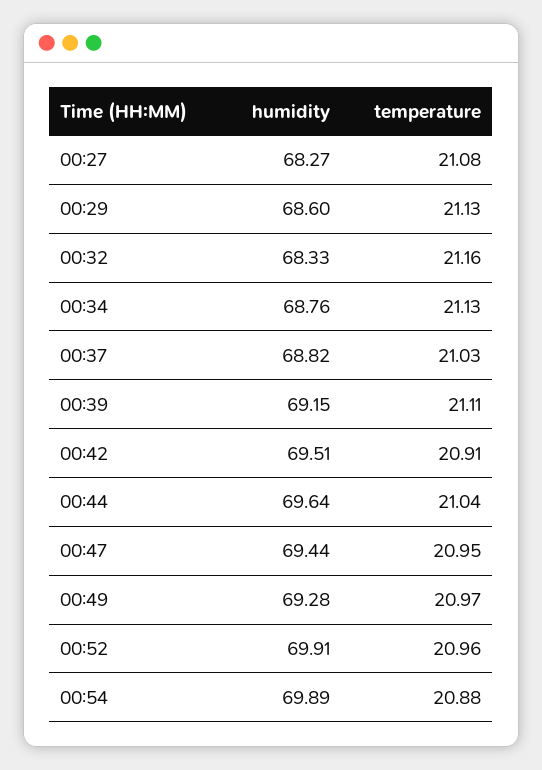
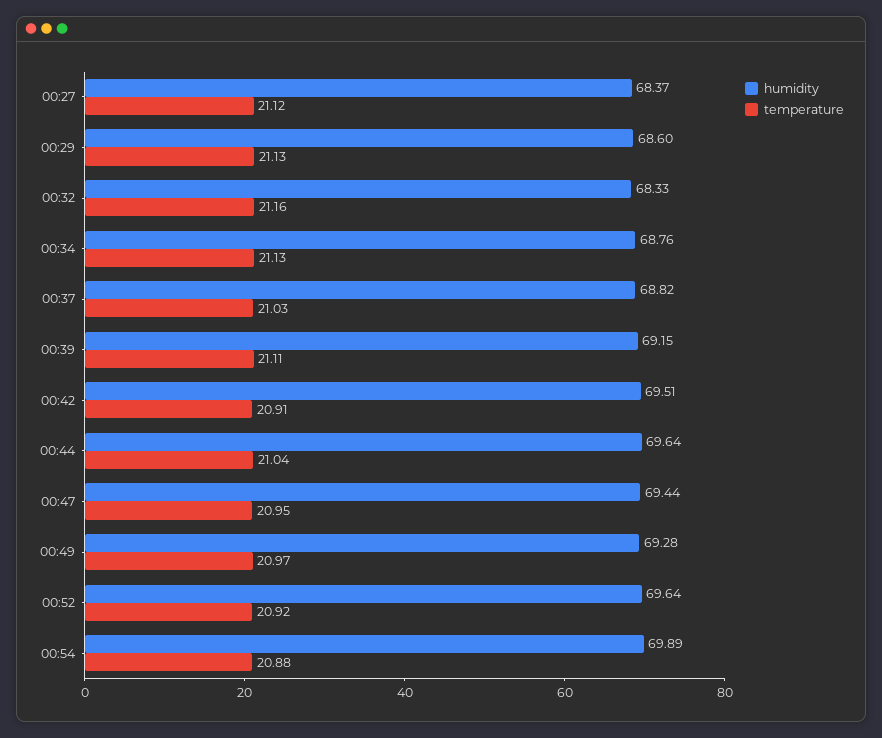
  {
    "humidity": {
-     "00:27": 68.27,
+     "00:27": 68.37,
      "00:29": 68.6,
      "00:32": 68.33,
      "00:34": 68.76,
      "00:37": 68.82,
      "00:39": 69.15,
      "00:42": 69.51,
      "00:44": 69.64,
      "00:47": 69.44,
      "00:49": 69.28,
-     "00:52": 69.91,
+     "00:52": 69.64,
      "00:54": 69.89
    },
    "temperature": {
-     "00:27": 21.08,
+     "00:27": 21.12,
      "00:29": 21.13,
      "00:32": 21.16,
      "00:34": 21.13,
      "00:37": 21.03,
      "00:39": 21.11,
      "00:42": 20.91,
      "00:44": 21.04,
      "00:47": 20.95,
      "00:49": 20.97,
-     "00:52": 20.96,
+     "00:52": 20.92,
      "00:54": 20.88
    }
  }

